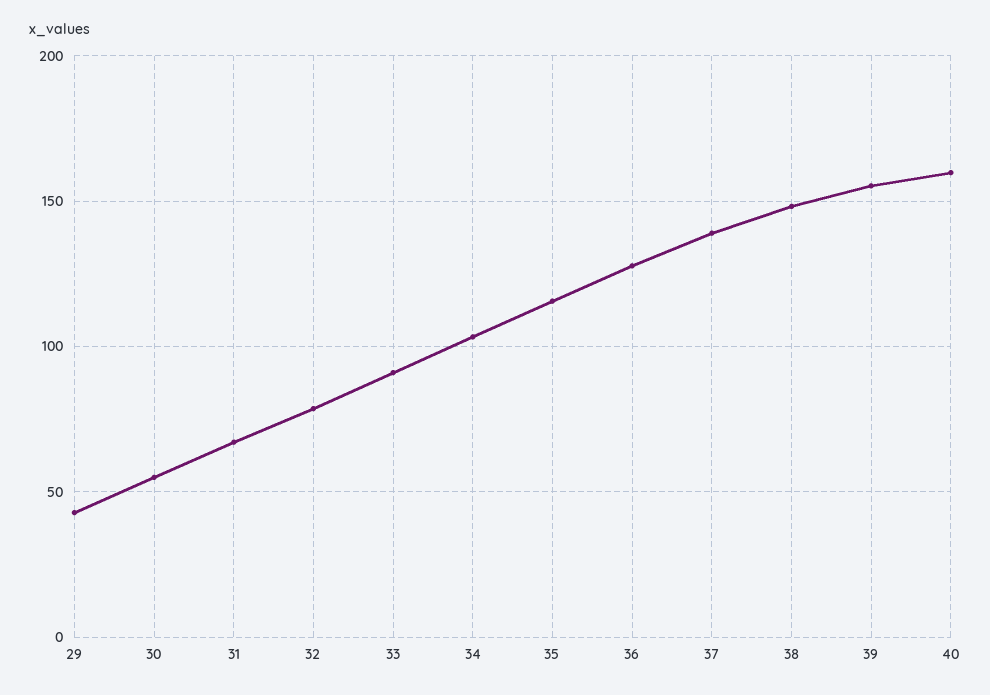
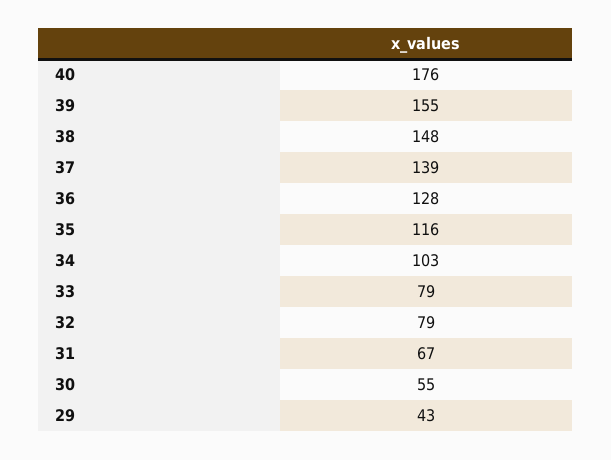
  {
    "29": 43,
    "30": 55,
    "31": 67,
    "32": 79,
-   "33": 90,
+   "33": 79,
    "34": 103,
    "35": 116,
    "36": 128,
    "37": 139,
    "38": 148,
    "39": 155,
-   "40": 160
+   "40": 176
  }

